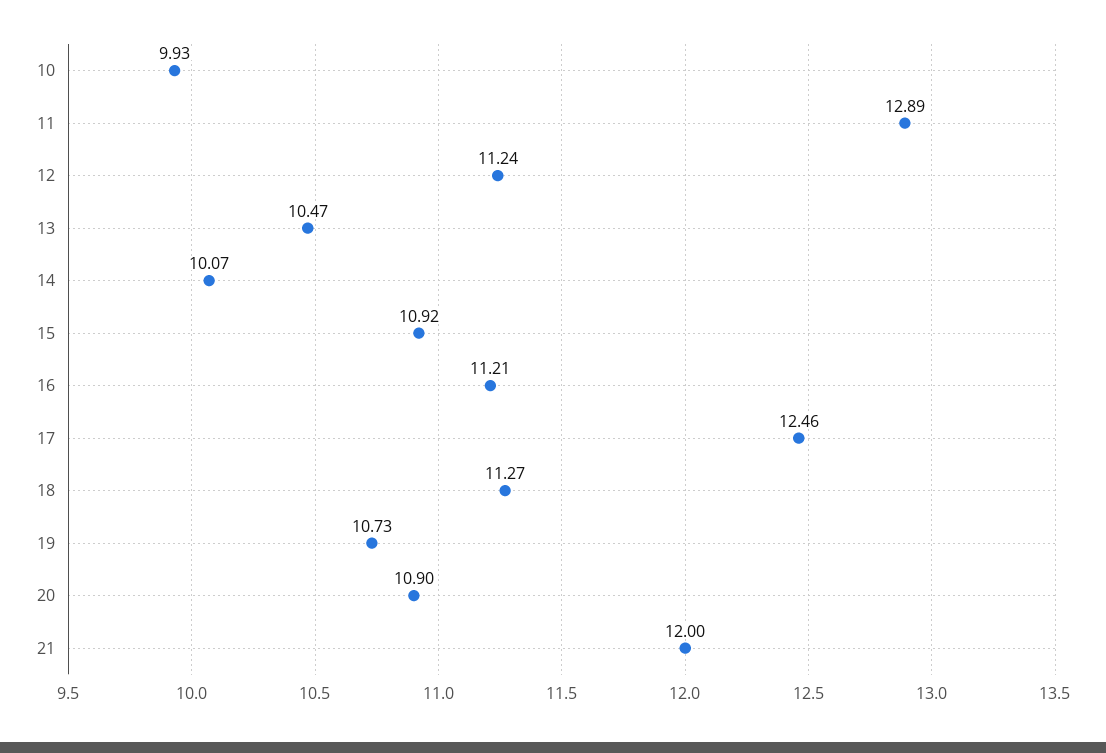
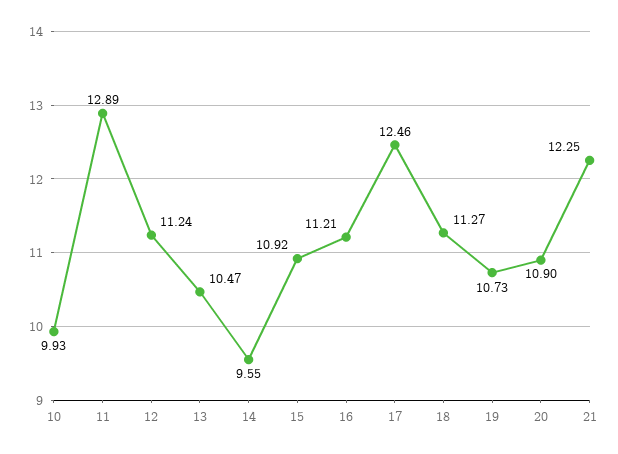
  {
    "10": 9.93,
    "11": 12.89,
    "12": 11.24,
    "13": 10.47,
-   "14": 10.07,
+   "14": 9.55,
    "15": 10.92,
    "16": 11.21,
    "17": 12.46,
    "18": 11.27,
    "19": 10.73,
    "20": 10.9,
-   "21": 12
+   "21": 12.25
  }

